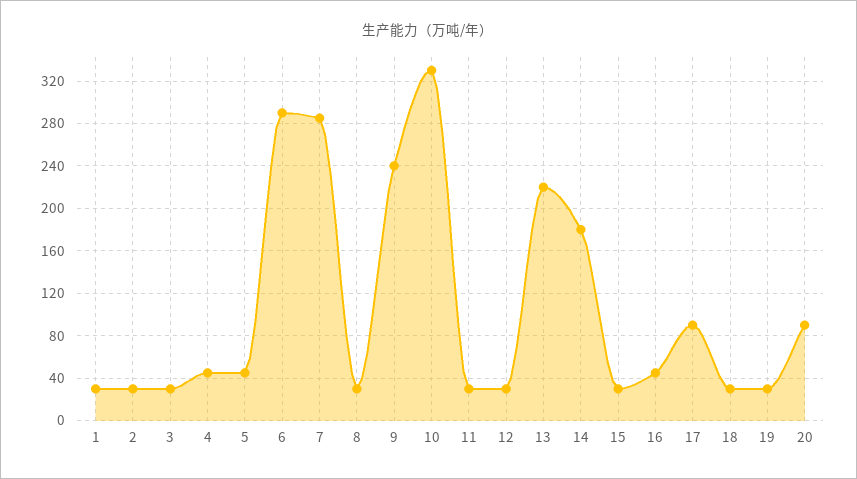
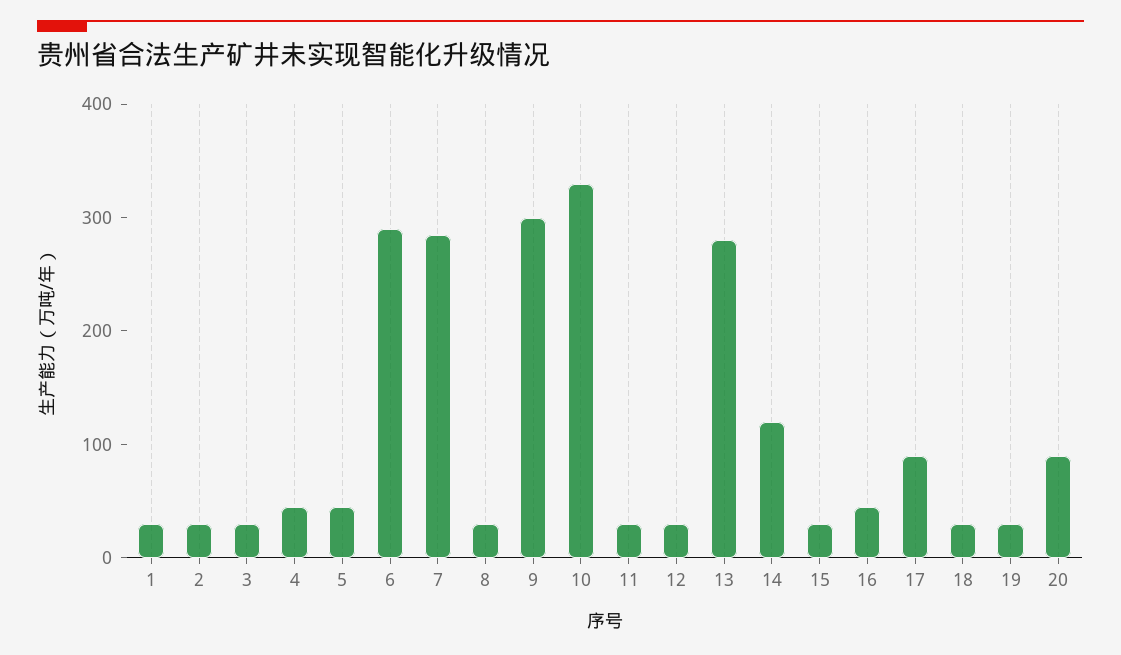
  {
    "1": 30,
    "2": 30,
    "3": 30,
    "4": 50,
    "5": 50,
    "6": 290,
    "7": 290,
    "8": 30,
-   "9": 240,
+   "9": 300,
    "10": 330,
    "11": 30,
    "12": 30,
-   "13": 220,
+   "13": 280,
-   "14": 180,
+   "14": 120,
    "15": 30,
    "16": 50,
    "17": 90,
    "18": 30,
    "19": 30,
    "20": 90
  }

